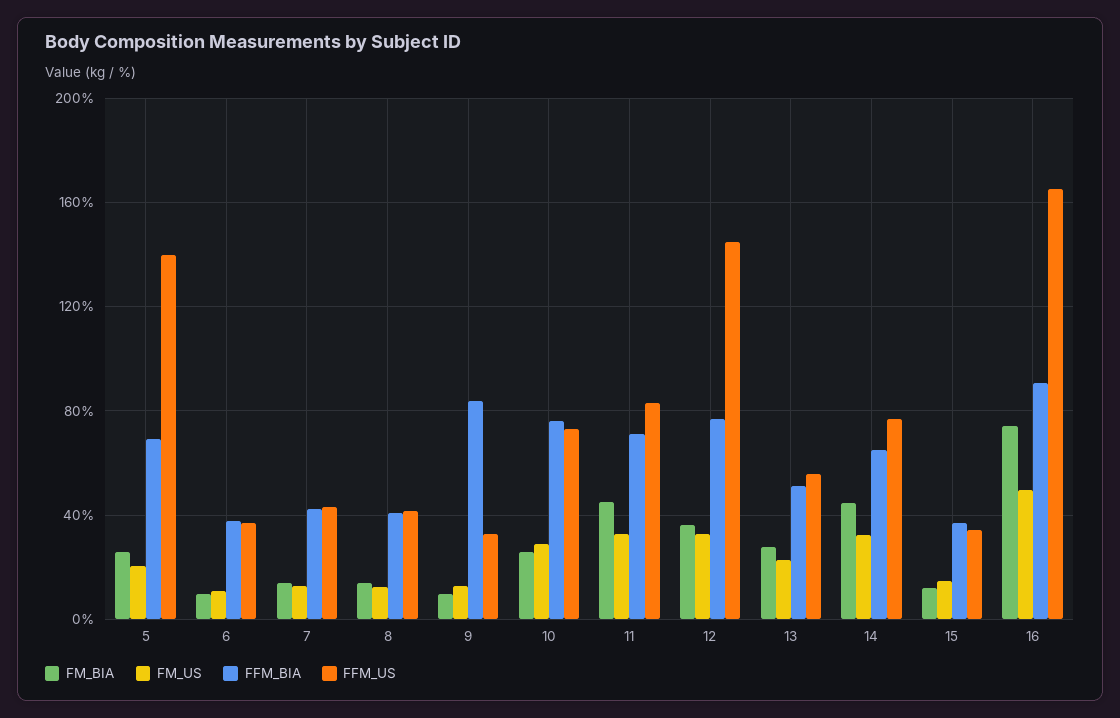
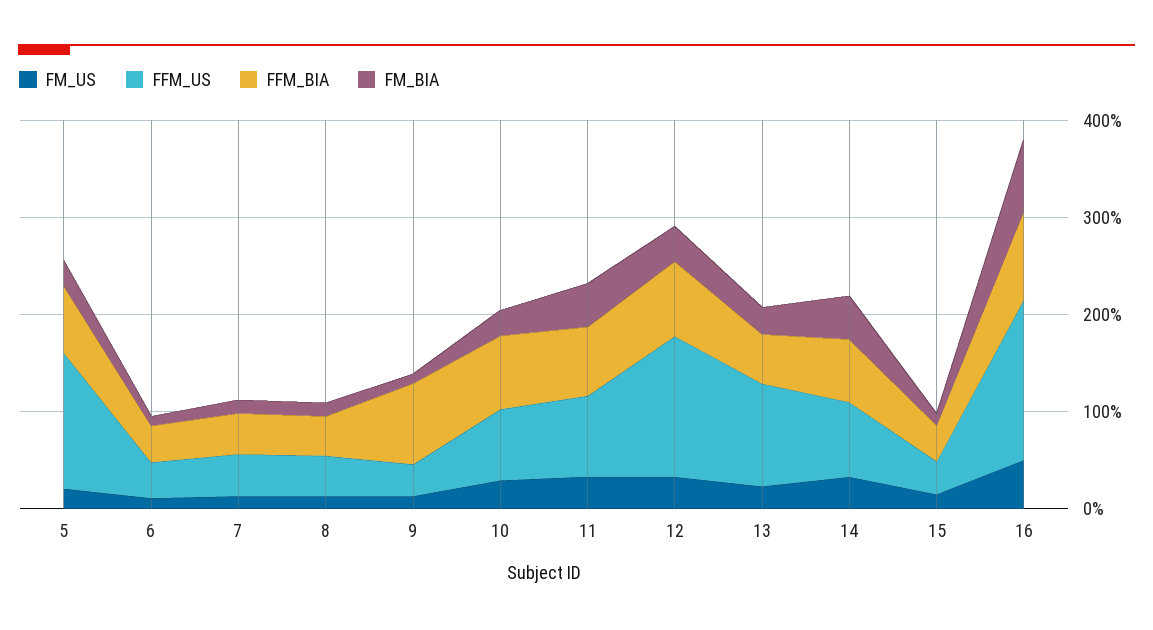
  {
    "FM_BIA": {
      "5": 25,
      "6": 10,
      "7": 15,
      "8": 15,
      "9": 10,
      "10": 25,
      "11": 45,
      "12": 35,
      "13": 30,
      "14": 45,
      "15": 10,
      "16": 75
    },
    "FM_US": {
      "5": 20,
      "6": 10,
      "7": 15,
      "8": 15,
      "9": 15,
      "10": 30,
      "11": 35,
      "12": 35,
      "13": 25,
      "14": 35,
      "15": 15,
      "16": 50
    },
    "FFM_BIA": {
      "5": 70,
      "6": 40,
      "7": 40,
      "8": 40,
      "9": 85,
      "10": 75,
      "11": 70,
      "12": 75,
      "13": 50,
      "14": 65,
      "15": 35,
      "16": 90
    },
    "FFM_US": {
      "5": 140,
      "6": 35,
      "7": 45,
      "8": 40,
      "9": 35,
      "10": 75,
      "11": 85,
      "12": 145,
-     "13": 55,
+     "13": 100,
      "14": 75,
      "15": 35,
      "16": 165
    }
  }

